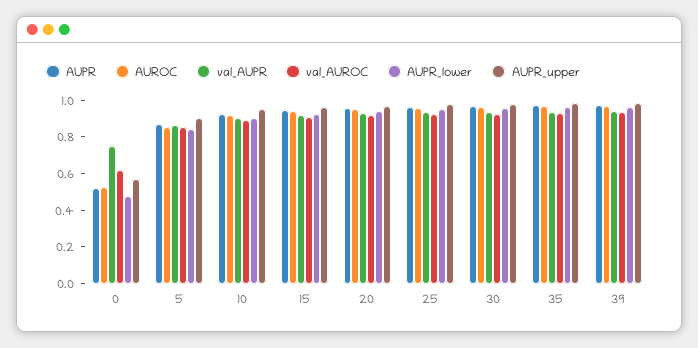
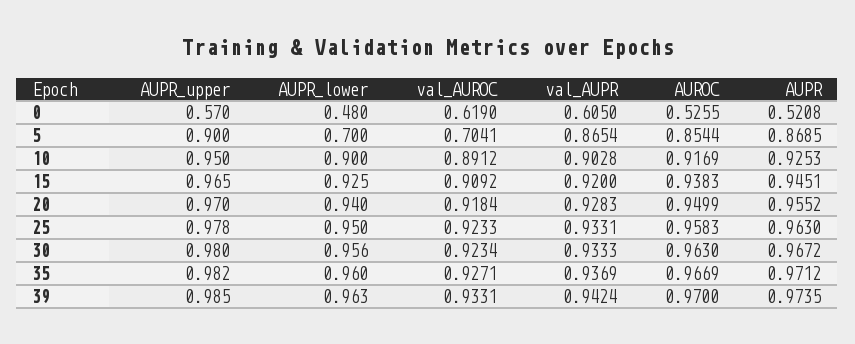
  {
    "AUPR": {
      "0": 0.5208,
      "5": 0.8685,
      "10": 0.9253,
      "15": 0.9451,
      "20": 0.9552,
      "25": 0.963,
      "30": 0.9672,
      "35": 0.9712,
      "39": 0.9735
    },
    "AUROC": {
      "0": 0.5255,
      "5": 0.8544,
      "10": 0.9169,
      "15": 0.9383,
      "20": 0.9499,
      "25": 0.9583,
      "30": 0.963,
      "35": 0.9669,
      "39": 0.97
    },
    "val_AUPR": {
-     "0": 0.75,
+     "0": 0.605,
      "5": 0.8654,
      "10": 0.9028,
      "15": 0.92,
      "20": 0.9283,
      "25": 0.9331,
      "30": 0.9333,
      "35": 0.9369,
      "39": 0.9424
    },
    "val_AUROC": {
      "0": 0.619,
-     "5": 0.85,
+     "5": 0.7041,
      "10": 0.8912,
      "15": 0.9092,
      "20": 0.9184,
      "25": 0.9233,
      "30": 0.9234,
      "35": 0.9271,
      "39": 0.9331
    },
    "AUPR_lower": {
      "0": 0.48,
-     "5": 0.85,
+     "5": 0.7,
      "10": 0.9,
      "15": 0.925,
      "20": 0.94,
      "25": 0.95,
      "30": 0.956,
      "35": 0.96,
      "39": 0.963
    },
    "AUPR_upper": {
      "0": 0.57,
      "5": 0.9,
      "10": 0.95,
      "15": 0.965,
      "20": 0.97,
      "25": 0.978,
      "30": 0.98,
      "35": 0.982,
      "39": 0.985
    }
  }

